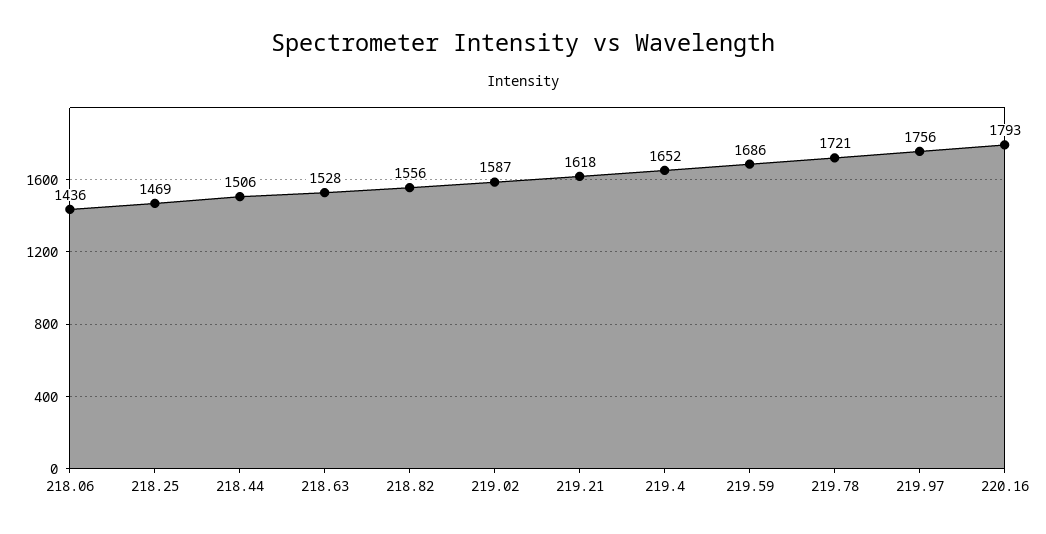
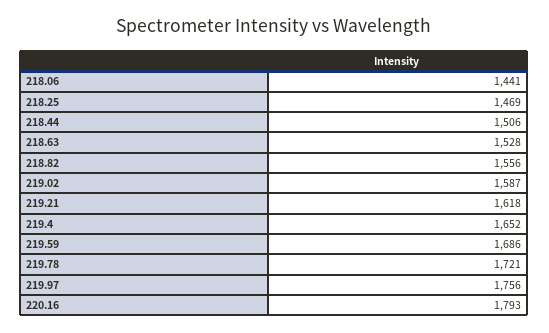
  {
-   "218.06": 1436,
+   "218.06": 1441,
    "218.25": 1469,
    "218.44": 1506,
    "218.63": 1528,
    "218.82": 1556,
    "219.02": 1587,
    "219.21": 1618,
    "219.4": 1652,
    "219.59": 1686,
    "219.78": 1721,
    "219.97": 1756,
    "220.16": 1793
  }

